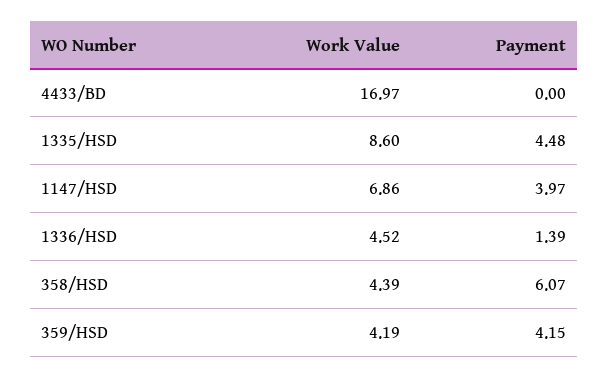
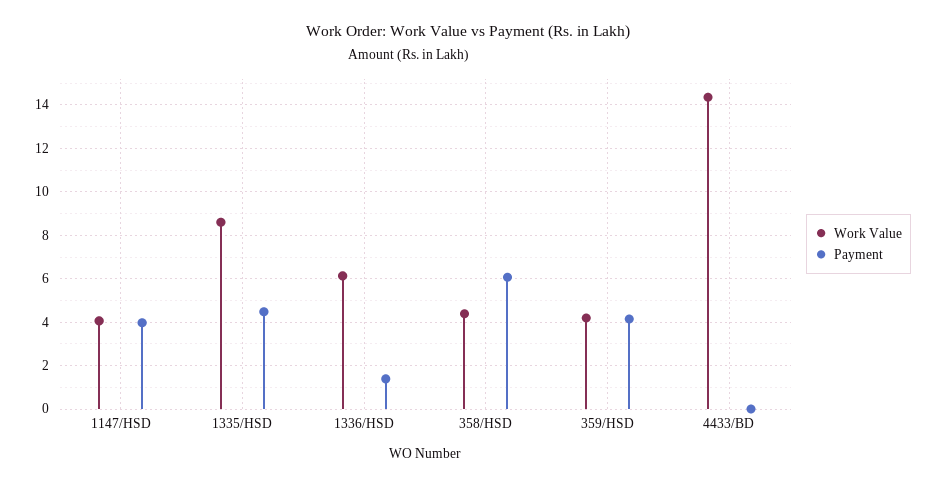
  {
    "Work Value": {
-     "4433/BD": 16.97,
+     "4433/BD": 14.5,
      "1335/HSD": 8.6,
-     "1147/HSD": 6.86,
+     "1147/HSD": 4,
-     "1336/HSD": 4.52,
+     "1336/HSD": 6,
      "358/HSD": 4.39,
      "359/HSD": 4.19
    },
    "Payment": {
      "4433/BD": 0,
      "1335/HSD": 4.48,
      "1147/HSD": 3.97,
      "1336/HSD": 1.39,
      "358/HSD": 6.07,
      "359/HSD": 4.15
    }
  }

